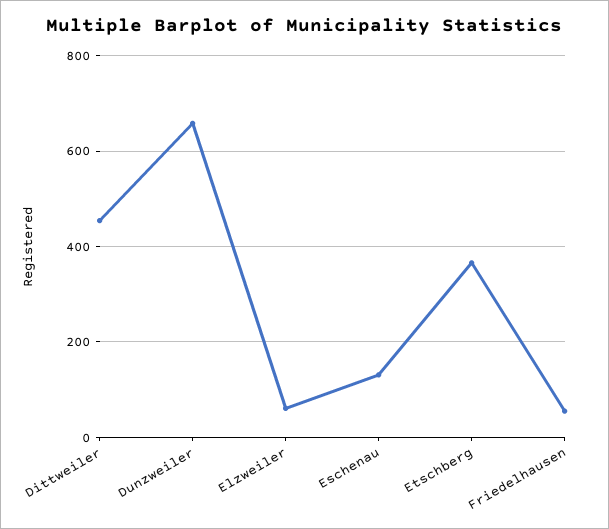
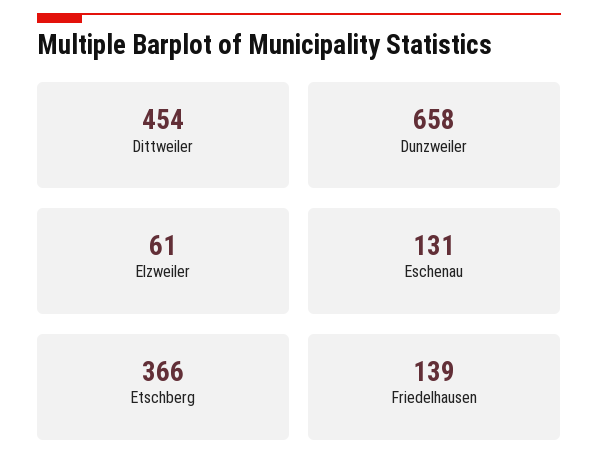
  {
    "Dittweiler": 454,
    "Dunzweiler": 658,
    "Elzweiler": 61,
    "Eschenau": 131,
    "Etschberg": 366,
-   "Friedelhausen": 60
+   "Friedelhausen": 139
  }

